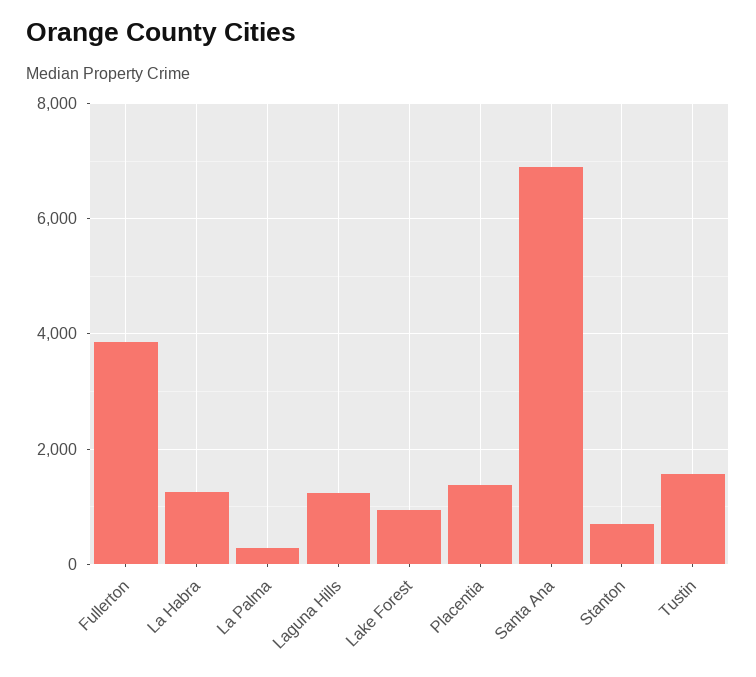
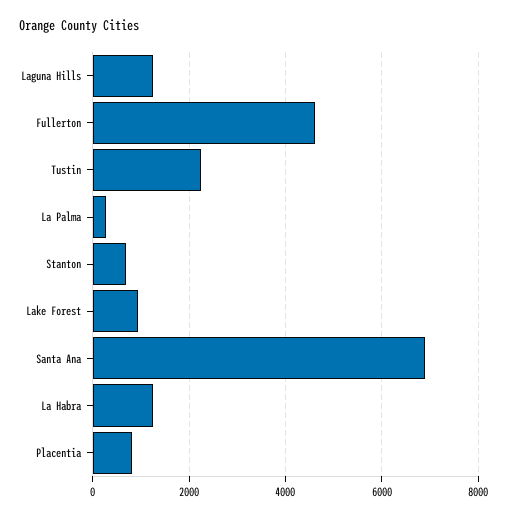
  {
-   "Fullerton": 3800,
+   "Fullerton": 4600,
    "La Habra": 1200,
    "La Palma": 200,
    "Laguna Hills": 1200,
    "Lake Forest": 1000,
-   "Placentia": 1400,
+   "Placentia": 800,
    "Santa Ana": 6800,
    "Stanton": 600,
-   "Tustin": 1600
+   "Tustin": 2200
  }

